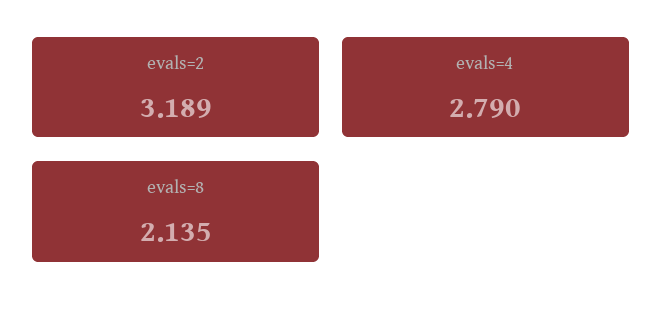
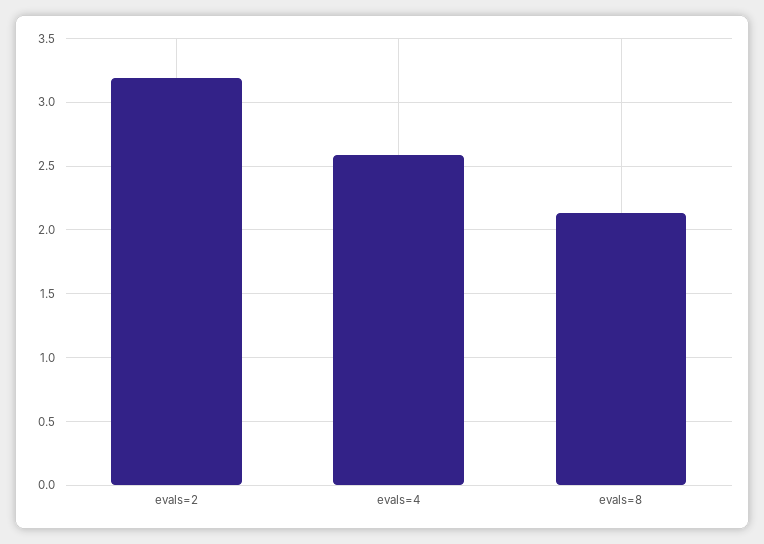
  {
    "evals=2": 3.189,
-   "evals=4": 2.79,
+   "evals=4": 2.6,
    "evals=8": 2.135
  }

